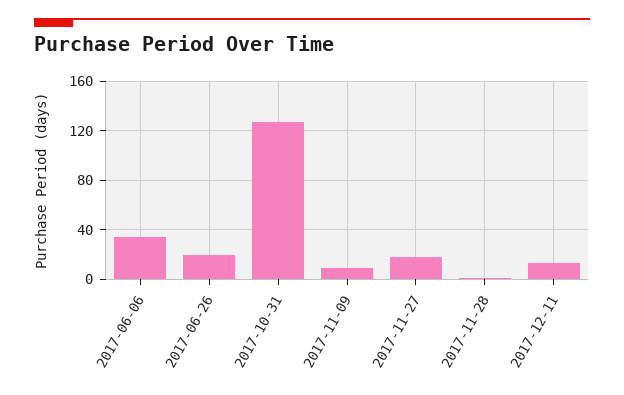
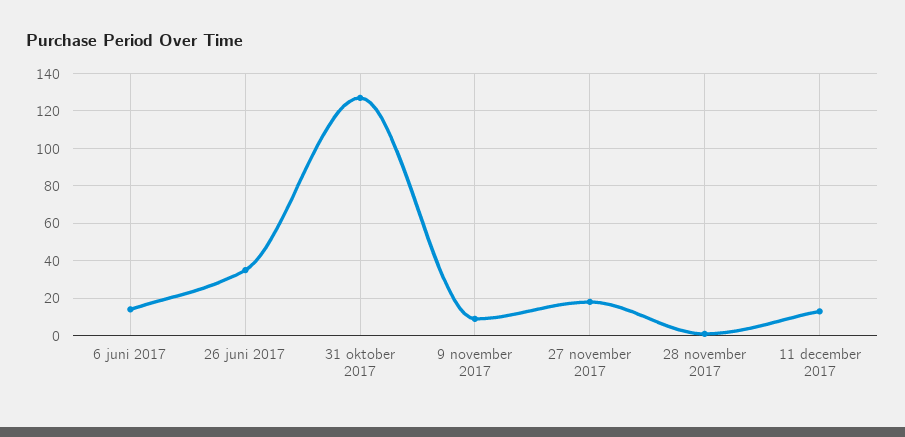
  {
-   "2017-06-06": 35,
+   "2017-06-06": 15,
-   "2017-06-26": 20,
+   "2017-06-26": 35,
    "2017-10-31": 125,
    "2017-11-09": 10,
    "2017-11-27": 20,
    "2017-11-28": 0,
    "2017-12-11": 15
  }

